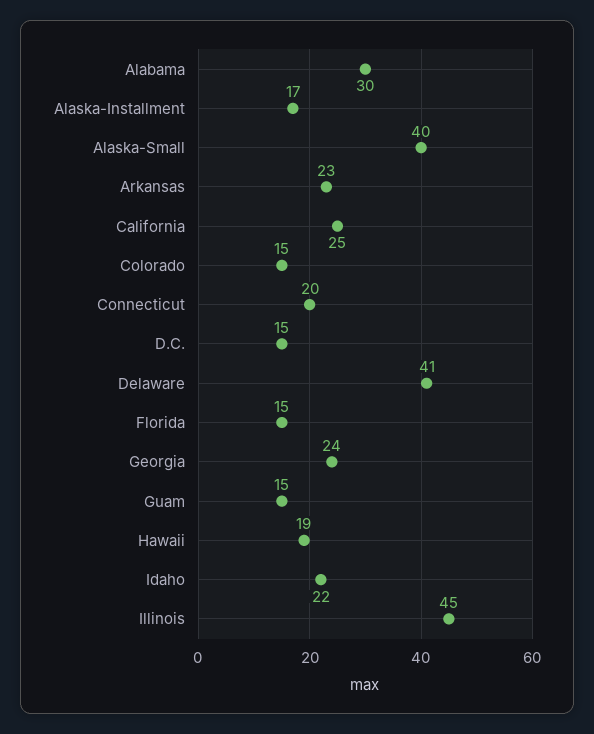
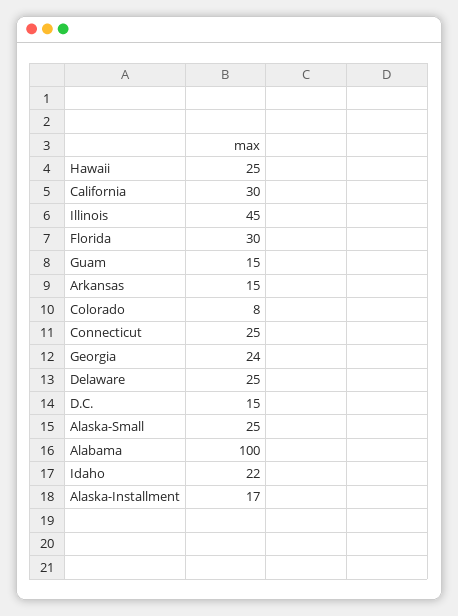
  {
-   "Alabama": 30,
+   "Alabama": 100,
    "Alaska-Installment": 17,
-   "Alaska-Small": 40,
+   "Alaska-Small": 25,
-   "Arkansas": 23,
+   "Arkansas": 15,
-   "California": 25,
+   "California": 30,
-   "Colorado": 15,
+   "Colorado": 8,
-   "Connecticut": 20,
+   "Connecticut": 25,
    "D.C.": 15,
-   "Delaware": 41,
+   "Delaware": 25,
-   "Florida": 15,
+   "Florida": 30,
    "Georgia": 24,
    "Guam": 15,
-   "Hawaii": 19,
+   "Hawaii": 25,
    "Idaho": 22,
    "Illinois": 45
  }

